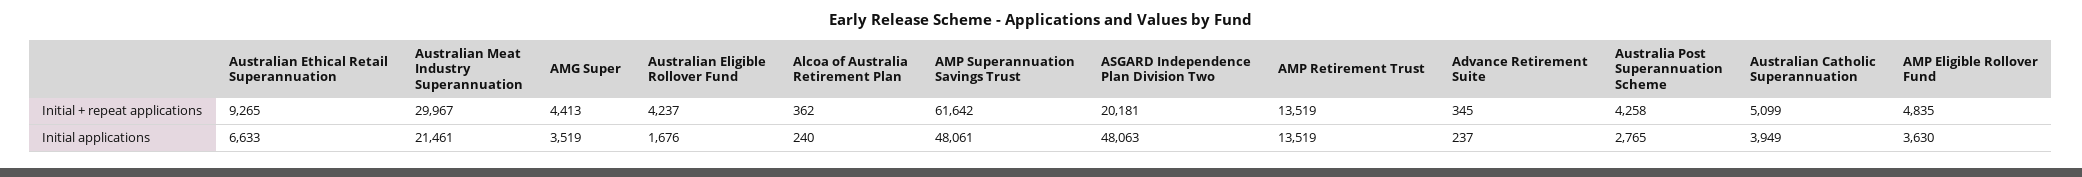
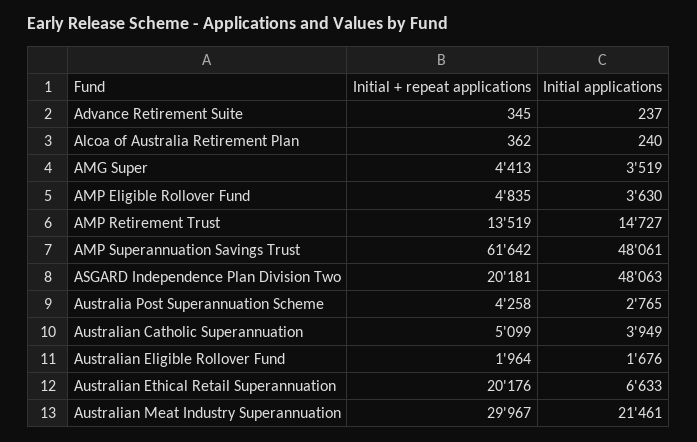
  {
    "Australian Ethical Retail Superannuation": {
-     "Initial + repeat applications": 9265,
+     "Initial + repeat applications": 20176,
      "Initial applications": 6633
    },
    "Australian Meat Industry Superannuation": {
      "Initial + repeat applications": 29967,
      "Initial applications": 21461
    },
    "AMG Super": {
      "Initial + repeat applications": 4413,
      "Initial applications": 3519
    },
    "Australian Eligible Rollover Fund": {
-     "Initial + repeat applications": 4237,
+     "Initial + repeat applications": 1964,
      "Initial applications": 1676
    },
    "Alcoa of Australia Retirement Plan": {
      "Initial + repeat applications": 362,
      "Initial applications": 240
    },
    "AMP Superannuation Savings Trust": {
      "Initial + repeat applications": 61642,
      "Initial applications": 48061
    },
    "ASGARD Independence Plan Division Two": {
      "Initial + repeat applications": 20181,
      "Initial applications": 48063
    },
    "AMP Retirement Trust": {
      "Initial + repeat applications": 13519,
-     "Initial applications": 13519
+     "Initial applications": 14727
    },
    "Advance Retirement Suite": {
      "Initial + repeat applications": 345,
      "Initial applications": 237
    },
    "Australia Post Superannuation Scheme": {
      "Initial + repeat applications": 4258,
      "Initial applications": 2765
    },
    "Australian Catholic Superannuation": {
      "Initial + repeat applications": 5099,
      "Initial applications": 3949
    },
    "AMP Eligible Rollover Fund": {
      "Initial + repeat applications": 4835,
      "Initial applications": 3630
    }
  }

